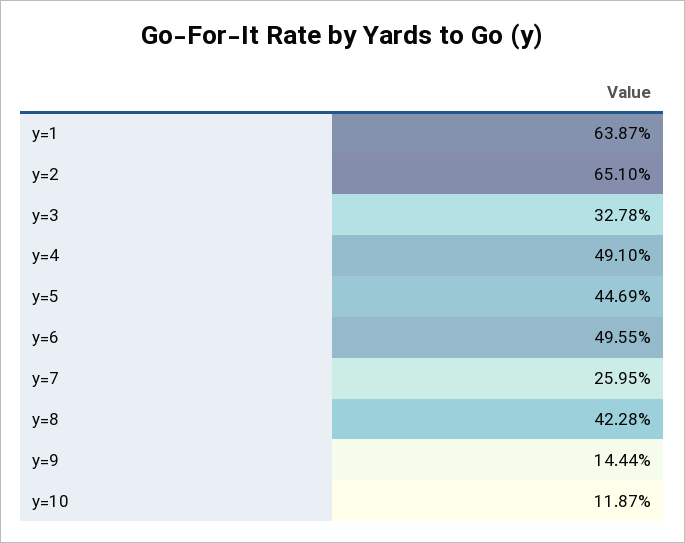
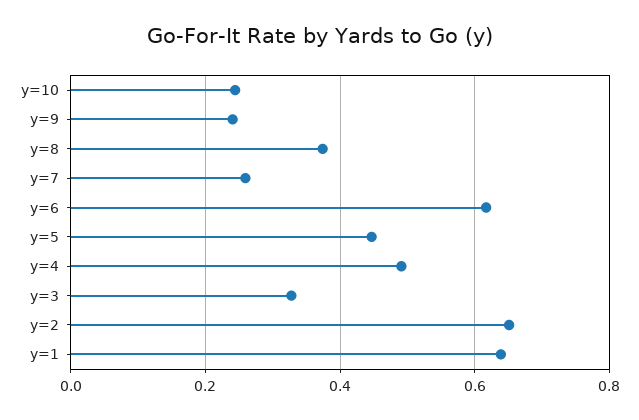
  {
    "y=1": 0.6387,
    "y=2": 0.651,
    "y=3": 0.3278,
    "y=4": 0.491,
    "y=5": 0.4469,
-   "y=6": 0.4955,
+   "y=6": 0.62,
    "y=7": 0.2595,
-   "y=8": 0.4228,
+   "y=8": 0.38,
-   "y=9": 0.1444,
+   "y=9": 0.24,
-   "y=10": 0.1187
+   "y=10": 0.24
  }

